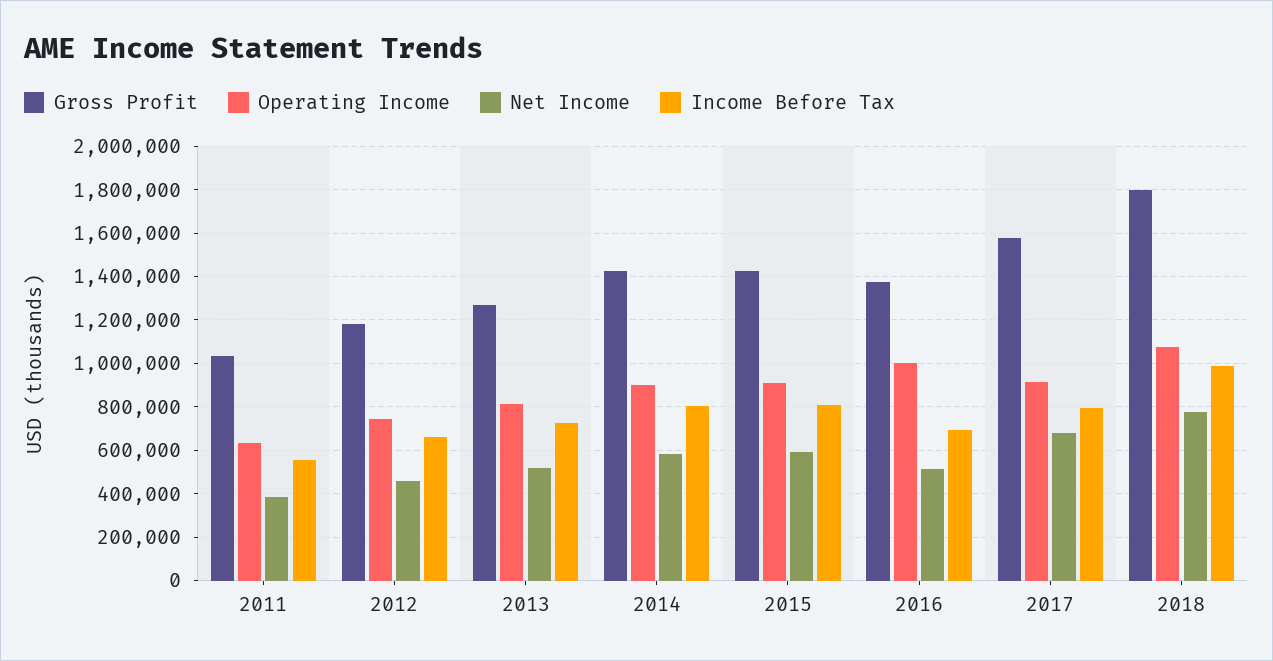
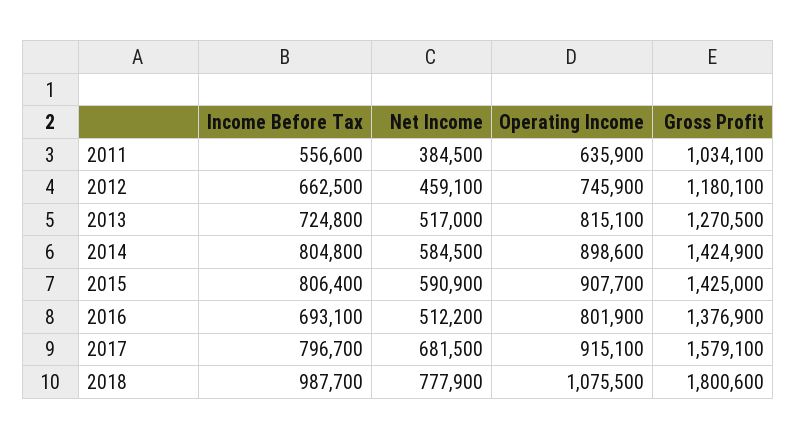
  {
    "Gross Profit": {
      "2011": 1034100,
      "2012": 1180100,
      "2013": 1270500,
      "2014": 1424900,
      "2015": 1425000,
      "2016": 1376900,
      "2017": 1579100,
      "2018": 1800600
    },
    "Operating Income": {
      "2011": 635900,
      "2012": 745900,
      "2013": 815100,
      "2014": 898600,
      "2015": 907700,
-     "2016": 1000000,
+     "2016": 801900,
      "2017": 915100,
      "2018": 1075500
    },
    "Net Income": {
      "2011": 384500,
      "2012": 459100,
      "2013": 517000,
      "2014": 584500,
      "2015": 590900,
      "2016": 512200,
      "2017": 681500,
      "2018": 777900
    },
    "Income Before Tax": {
      "2011": 556600,
      "2012": 662500,
      "2013": 724800,
      "2014": 804800,
      "2015": 806400,
      "2016": 693100,
      "2017": 796700,
      "2018": 987700
    }
  }

